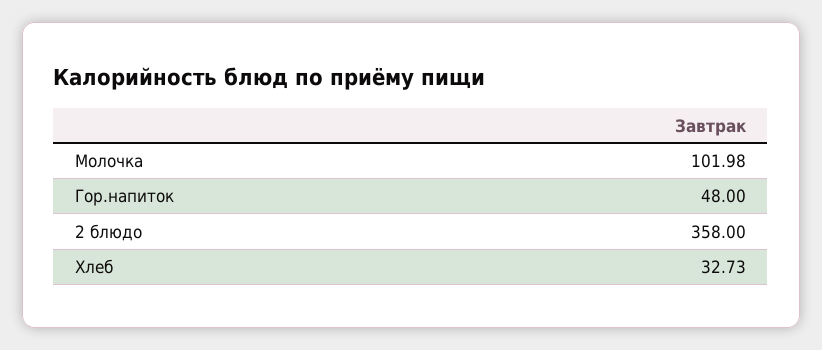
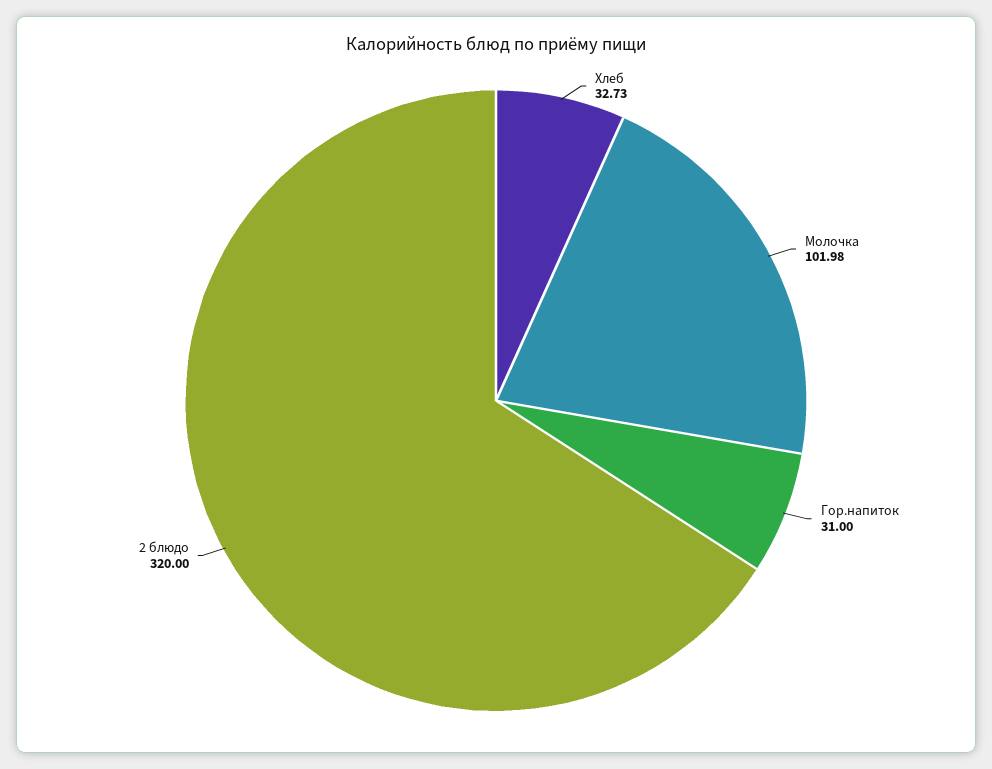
  {
    "Молочка": 101.98,
-   "Гор.напиток": 48,
+   "Гор.напиток": 31,
-   "2 блюдо": 358,
+   "2 блюдо": 320,
    "Хлеб": 32.73
  }

